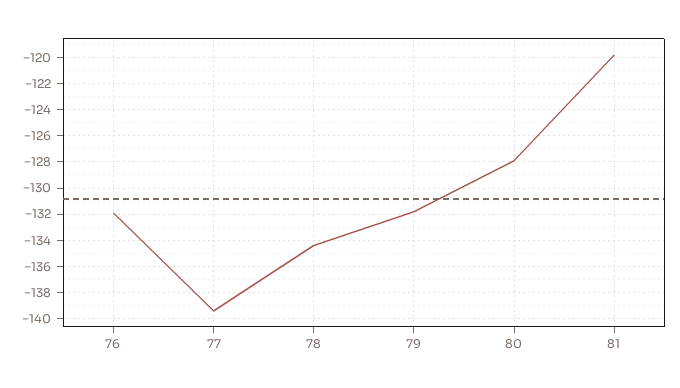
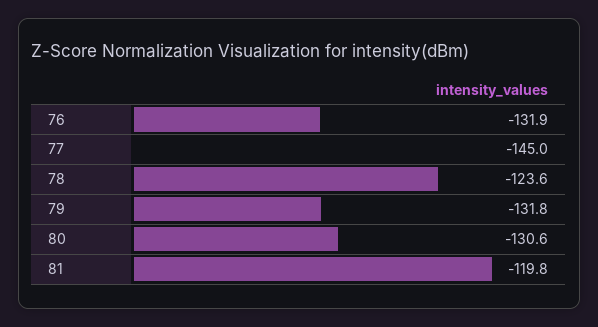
  {
    "76": -131.9,
-   "77": -139.5,
+   "77": -145,
-   "78": -134.5,
+   "78": -123.6,
    "79": -131.8,
-   "80": -128,
+   "80": -130.6,
    "81": -119.8
  }

